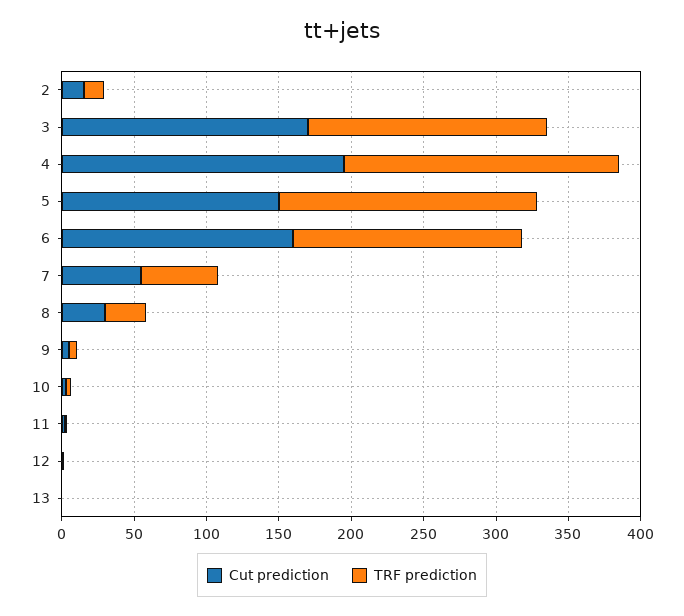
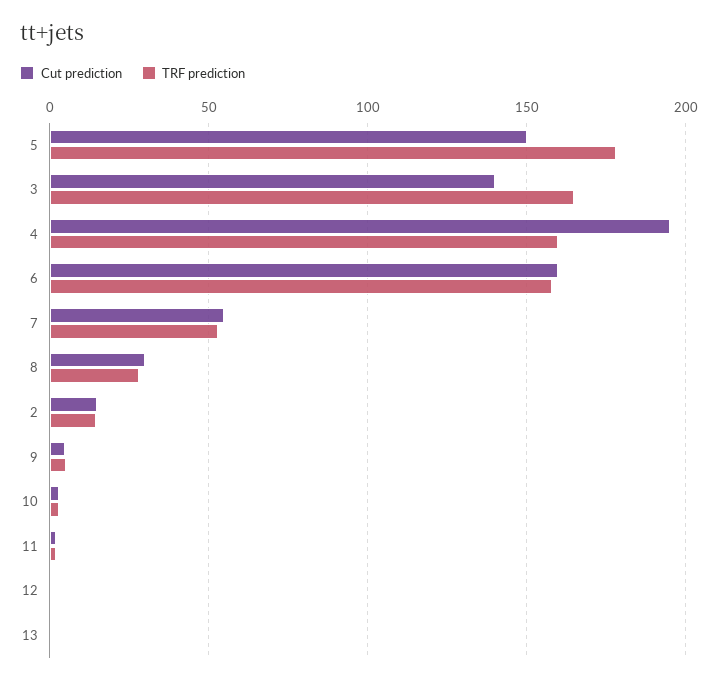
  {
    "Cut prediction": {
      "2": 15,
-     "3": 170,
+     "3": 140,
      "4": 195,
      "5": 150,
      "6": 160,
      "7": 55,
      "8": 30,
      "9": 5,
      "10": 5,
      "11": 0,
      "12": 0,
      "13": 0
    },
    "TRF prediction": {
      "2": 15,
      "3": 165,
-     "4": 190,
+     "4": 160,
      "5": 180,
      "6": 160,
      "7": 55,
      "8": 30,
      "9": 5,
      "10": 5,
      "11": 0,
      "12": 0,
      "13": 0
    }
  }

